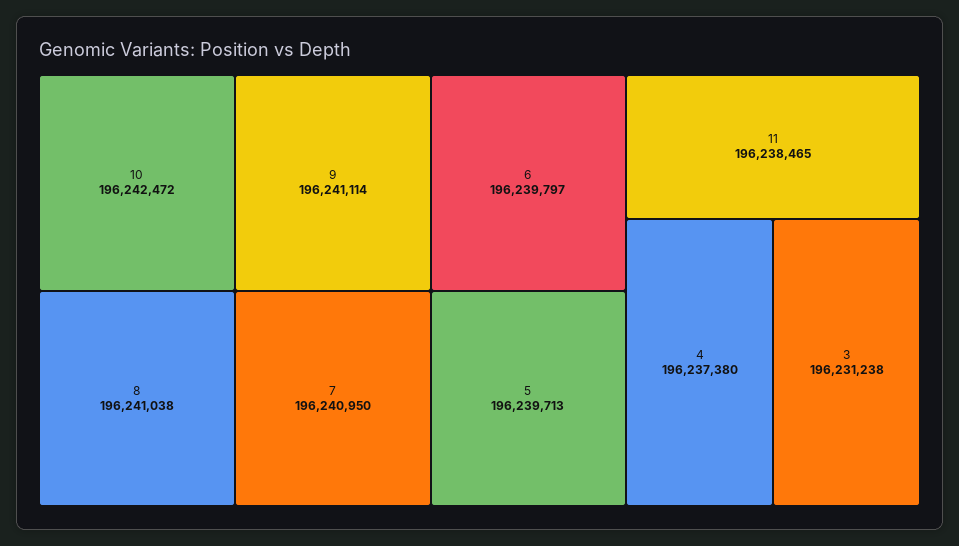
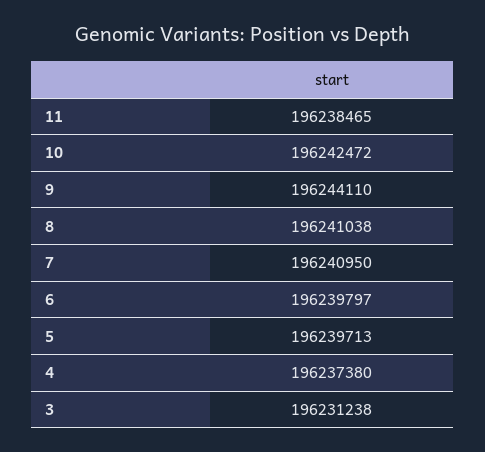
  {
    "10": 196242472,
-   "9": 196241114,
+   "9": 196244110,
    "8": 196241038,
    "7": 196240950,
    "6": 196239797,
    "5": 196239713,
    "11": 196238465,
    "4": 196237380,
    "3": 196231238
  }

